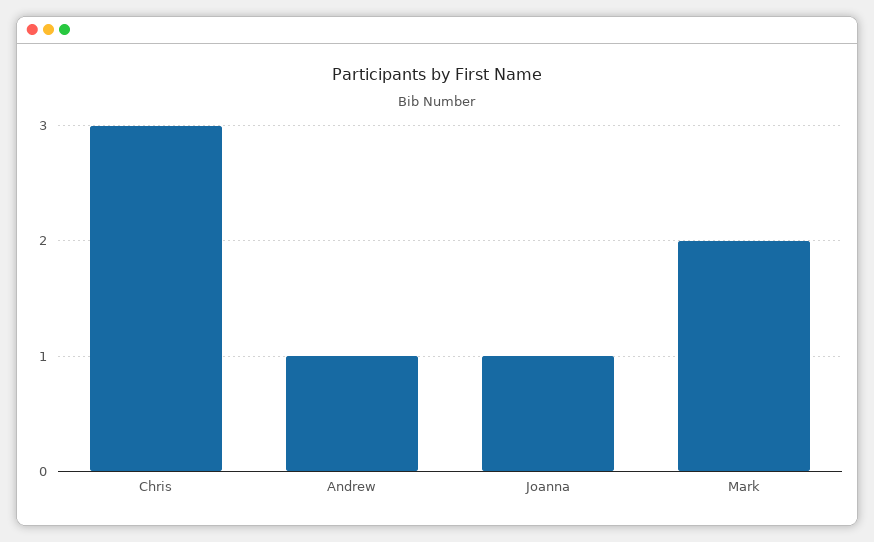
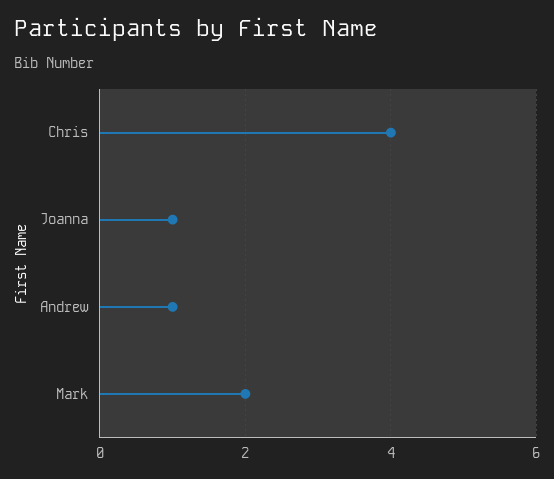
  {
-   "Chris": 3,
+   "Chris": 4,
    "Andrew": 1,
    "Joanna": 1,
    "Mark": 2
  }

